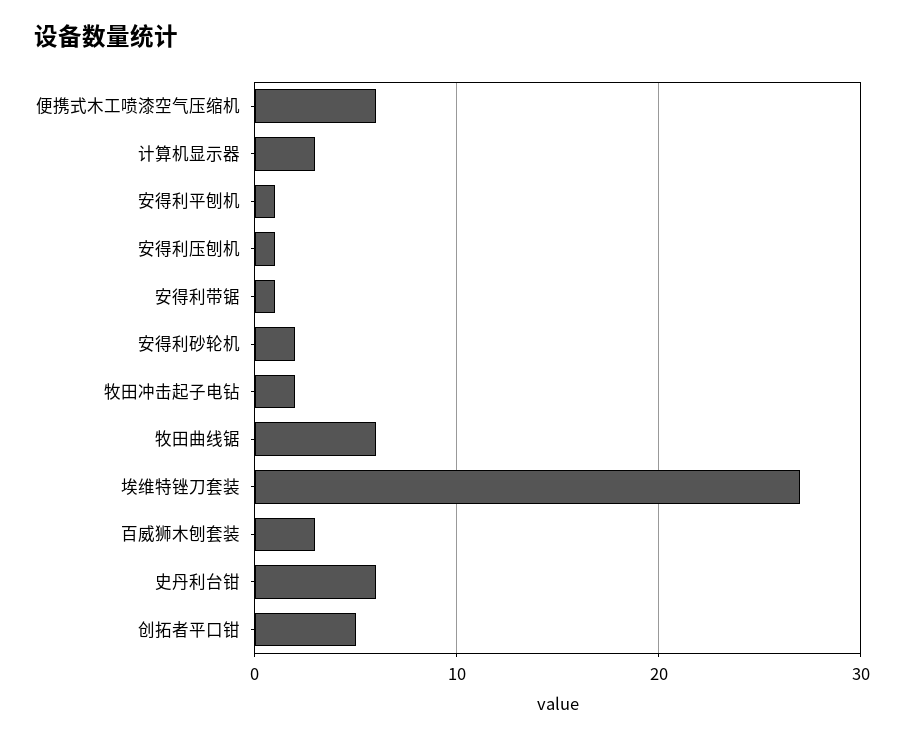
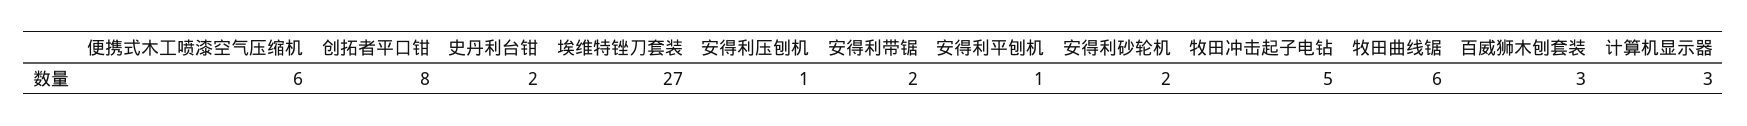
  {
    "便携式木工喷漆空气压缩机": 6,
    "计算机显示器": 3,
    "安得利平刨机": 1,
    "安得利压刨机": 1,
-   "安得利带锯": 1,
+   "安得利带锯": 2,
    "安得利砂轮机": 2,
-   "牧田冲击起子电钻": 2,
+   "牧田冲击起子电钻": 5,
    "牧田曲线锯": 6,
    "埃维特锉刀套装": 27,
    "百威狮木刨套装": 3,
-   "史丹利台钳": 6,
+   "史丹利台钳": 2,
-   "创拓者平口钳": 5
+   "创拓者平口钳": 8
  }

